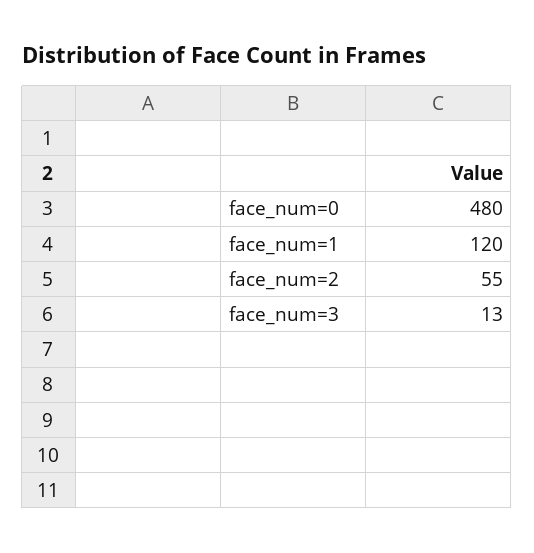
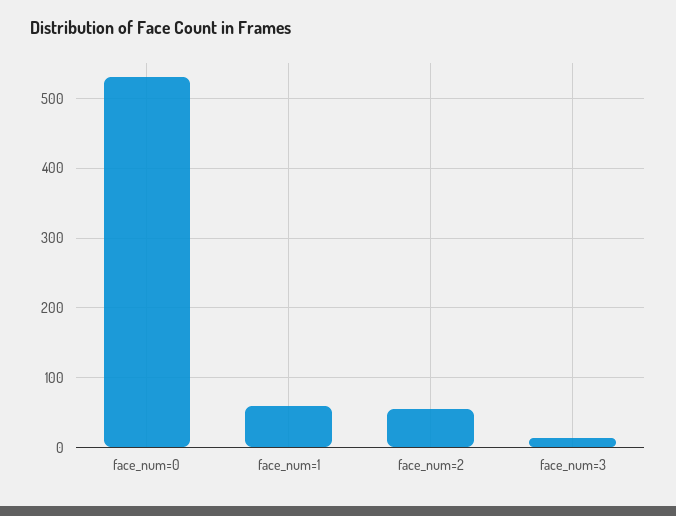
  {
-   "face_num=0": 480,
+   "face_num=0": 530,
-   "face_num=1": 120,
+   "face_num=1": 60,
    "face_num=2": 55,
    "face_num=3": 13
  }

